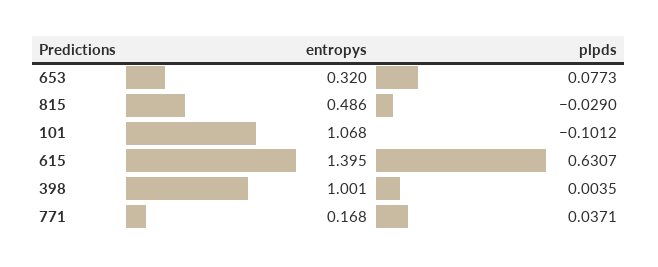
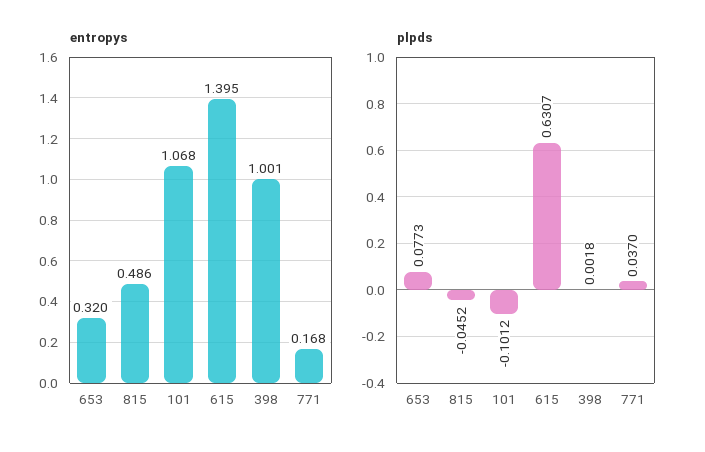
  {
    "entropys": {
      "653": 0.32,
      "815": 0.486,
      "101": 1.068,
      "615": 1.395,
      "398": 1.001,
      "771": 0.168
    },
    "plpds": {
      "653": 0.0773,
-     "815": -0.029,
+     "815": -0.0452,
      "101": -0.1012,
      "615": 0.6307,
-     "398": 0.0035,
+     "398": 0.0018,
-     "771": 0.0371
+     "771": 0.037
    }
  }

